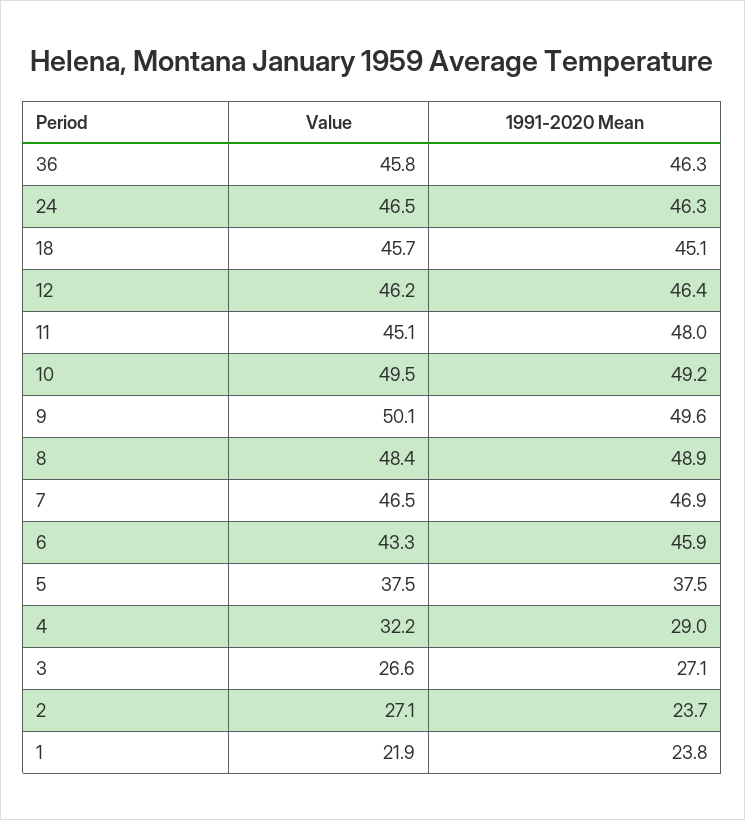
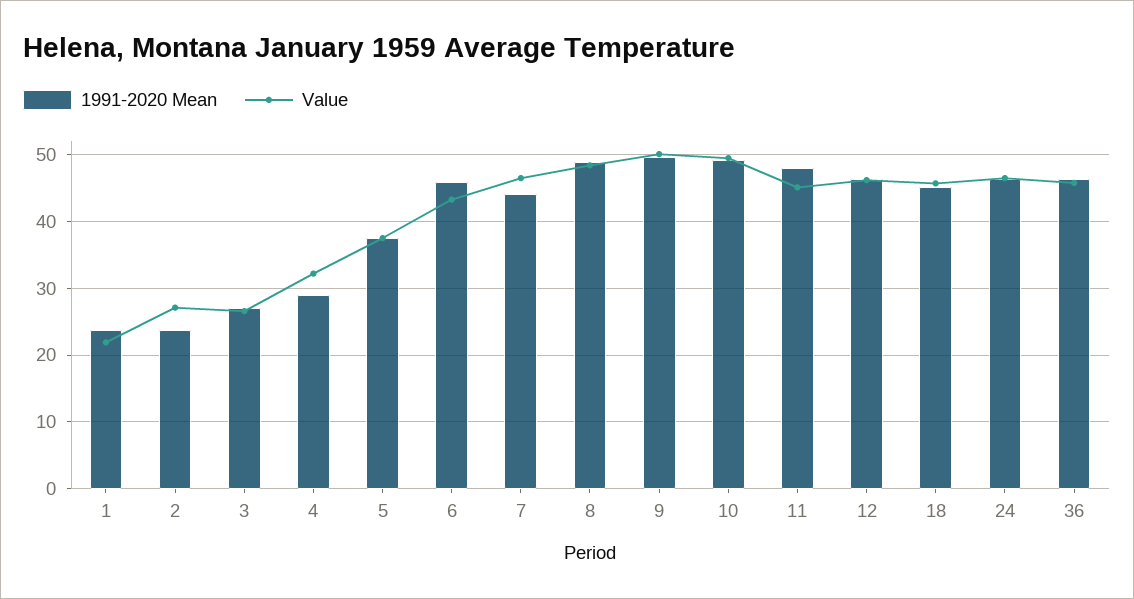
  {
    "Value": {
      "36": 45.8,
      "24": 46.5,
      "18": 45.7,
      "12": 46.2,
      "11": 45.1,
      "10": 49.5,
      "9": 50.1,
      "8": 48.4,
      "7": 46.5,
      "6": 43.3,
      "5": 37.5,
      "4": 32.2,
      "3": 26.6,
      "2": 27.1,
      "1": 21.9
    },
    "1991-2020 Mean": {
      "36": 46.3,
      "24": 46.3,
      "18": 45.1,
      "12": 46.4,
      "11": 48,
      "10": 49.2,
      "9": 49.6,
      "8": 48.9,
-     "7": 46.9,
+     "7": 44,
      "6": 45.9,
      "5": 37.5,
      "4": 29,
      "3": 27.1,
      "2": 23.7,
      "1": 23.8
    }
  }

